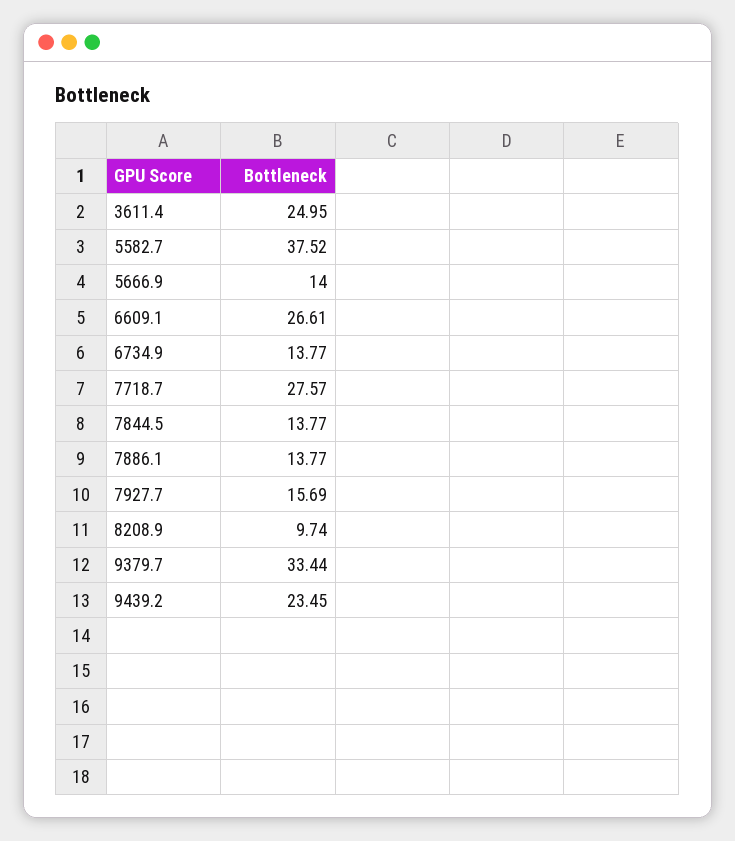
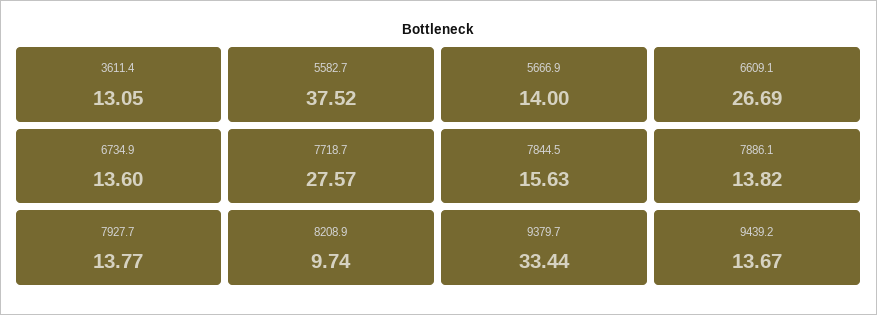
  {
-   "3611.4": 24.95,
+   "3611.4": 13.05,
    "5582.7": 37.52,
    "5666.9": 14,
-   "6609.1": 26.61,
+   "6609.1": 26.69,
-   "6734.9": 13.77,
+   "6734.9": 13.6,
    "7718.7": 27.57,
-   "7844.5": 13.77,
+   "7844.5": 15.63,
-   "7886.1": 13.77,
+   "7886.1": 13.82,
-   "7927.7": 15.69,
+   "7927.7": 13.77,
    "8208.9": 9.74,
    "9379.7": 33.44,
-   "9439.2": 23.45
+   "9439.2": 13.67
  }

